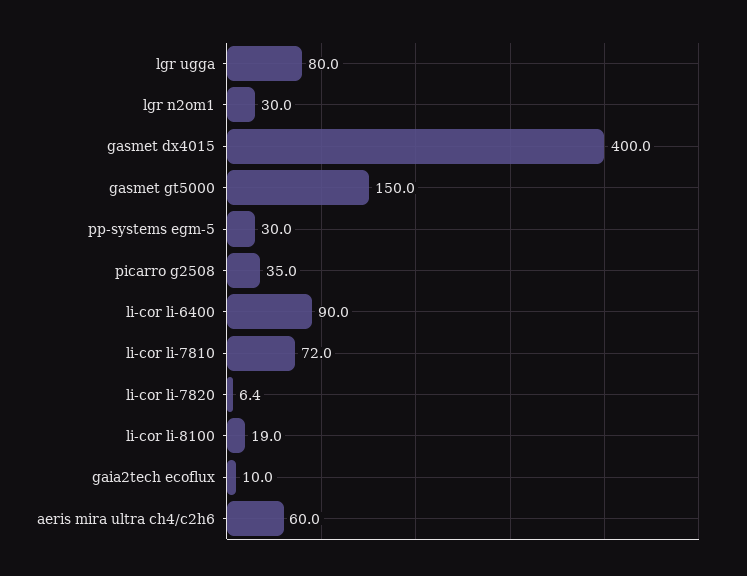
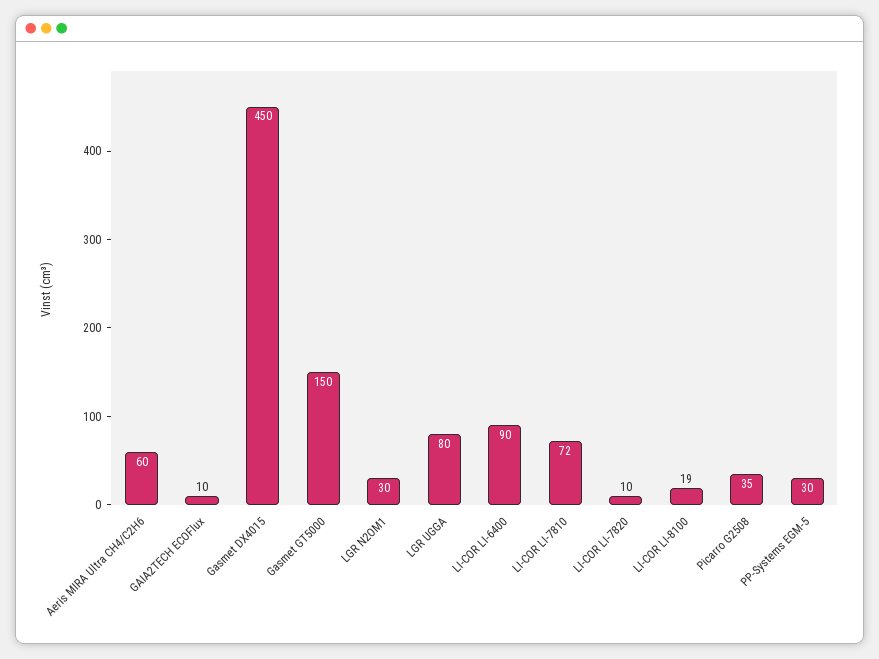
  {
    "lgr ugga": 80,
    "lgr n2om1": 30,
-   "gasmet dx4015": 400,
+   "gasmet dx4015": 450,
    "gasmet gt5000": 150,
    "pp-systems egm-5": 30,
    "picarro g2508": 35,
    "li-cor li-6400": 90,
    "li-cor li-7810": 72,
-   "li-cor li-7820": 6.4,
+   "li-cor li-7820": 10,
    "li-cor li-8100": 19,
    "gaia2tech ecoflux": 10,
    "aeris mira ultra ch4/c2h6": 60
  }

